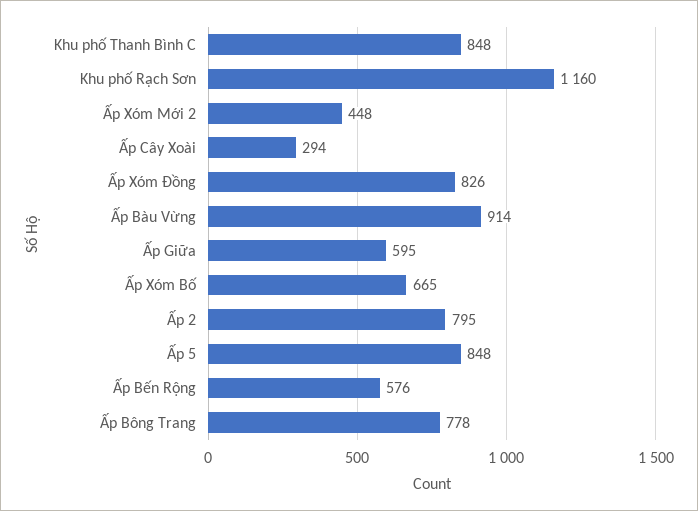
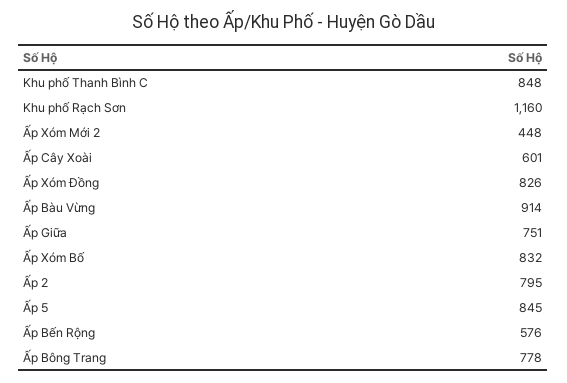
  {
    "Khu phố Thanh Bình C": 848,
    "Khu phố Rạch Sơn": 1160,
    "Ấp Xóm Mới 2": 448,
-   "Ấp Cây Xoài": 294,
+   "Ấp Cây Xoài": 601,
    "Ấp Xóm Đồng": 826,
    "Ấp Bàu Vừng": 914,
-   "Ấp Giữa": 595,
+   "Ấp Giữa": 751,
-   "Ấp Xóm Bố": 665,
+   "Ấp Xóm Bố": 832,
    "Ấp 2": 795,
-   "Ấp 5": 848,
+   "Ấp 5": 845,
    "Ấp Bến Rộng": 576,
    "Ấp Bông Trang": 778
  }

